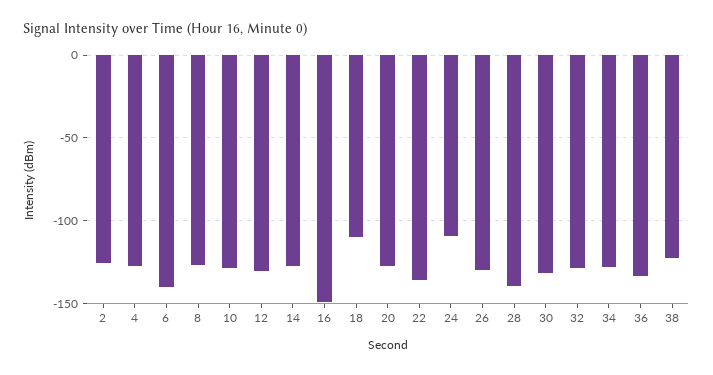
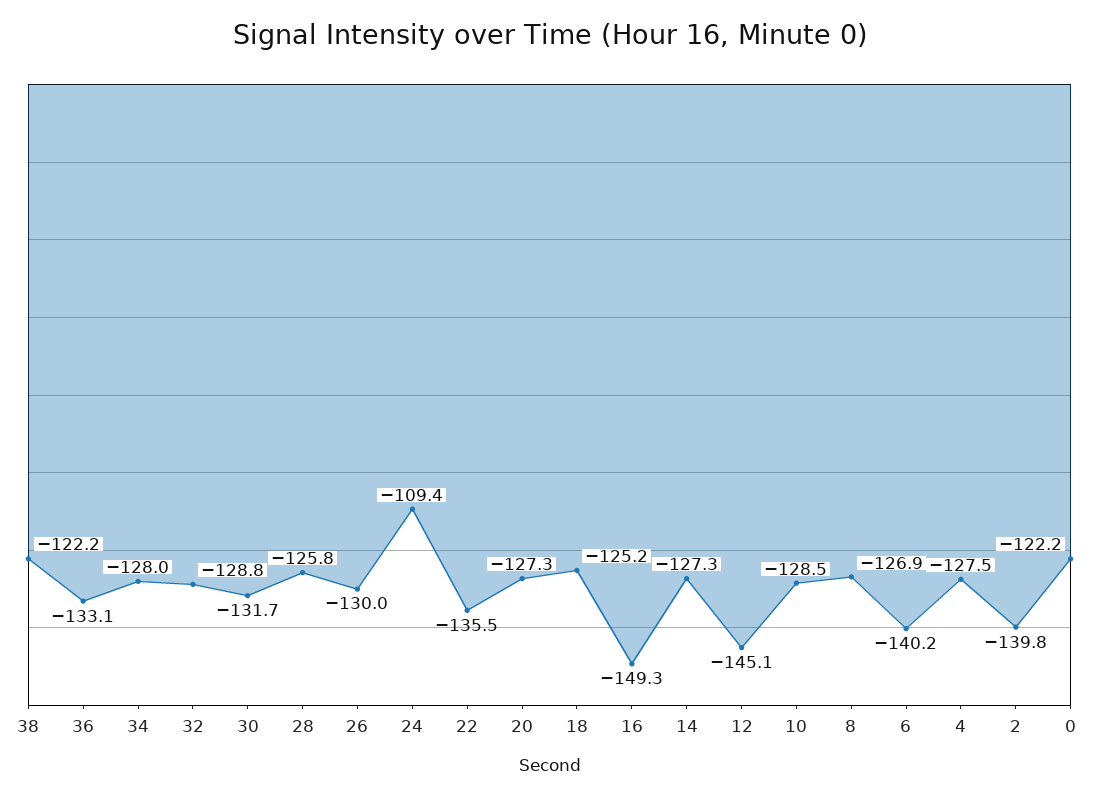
  {
-   "2": -125,
+   "2": -139.8,
    "4": -127.5,
    "6": -140.2,
    "8": -126.9,
    "10": -128.5,
-   "12": -130,
+   "12": -145.1,
    "14": -127.3,
    "16": -149.3,
-   "18": -110,
+   "18": -125.2,
    "20": -127.3,
    "22": -135.5,
    "24": -109.4,
    "26": -130,
-   "28": -140,
+   "28": -125.8,
    "30": -131.7,
    "32": -128.8,
    "34": -128,
    "36": -133.1,
-   "38": -122.2
+   "38": -122.2,
+   "0": -122.2
  }

